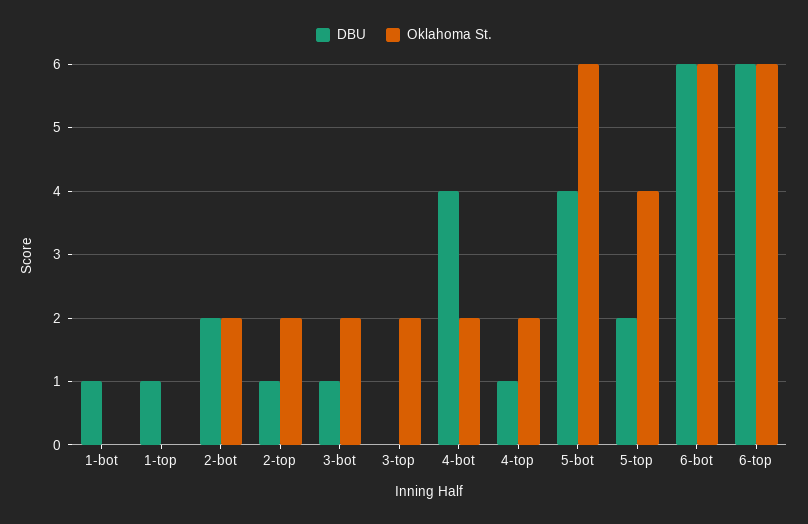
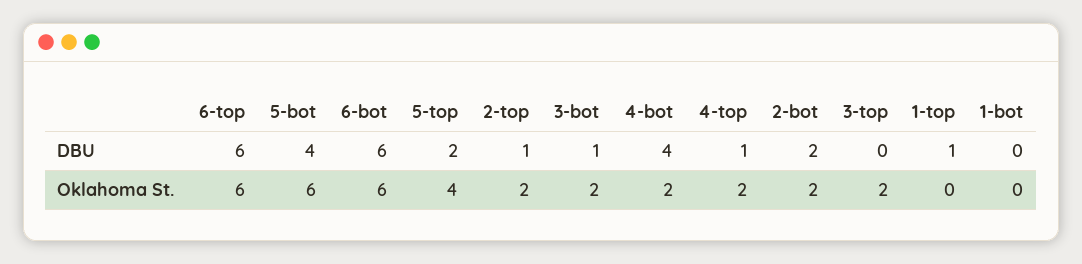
  {
    "DBU": {
-     "1-bot": 1,
+     "1-bot": 0,
      "1-top": 1,
      "2-bot": 2,
      "2-top": 1,
      "3-bot": 1,
      "3-top": 0,
      "4-bot": 4,
      "4-top": 1,
      "5-bot": 4,
      "5-top": 2,
      "6-bot": 6,
      "6-top": 6
    },
    "Oklahoma St.": {
      "1-bot": 0,
      "1-top": 0,
      "2-bot": 2,
      "2-top": 2,
      "3-bot": 2,
      "3-top": 2,
      "4-bot": 2,
      "4-top": 2,
      "5-bot": 6,
      "5-top": 4,
      "6-bot": 6,
      "6-top": 6
    }
  }

